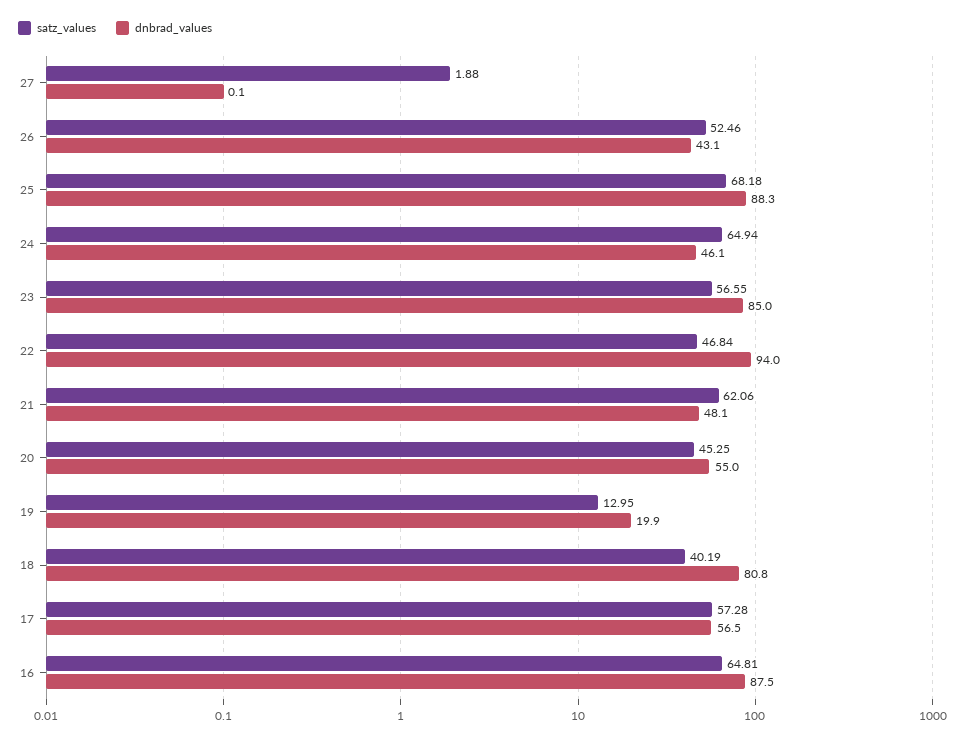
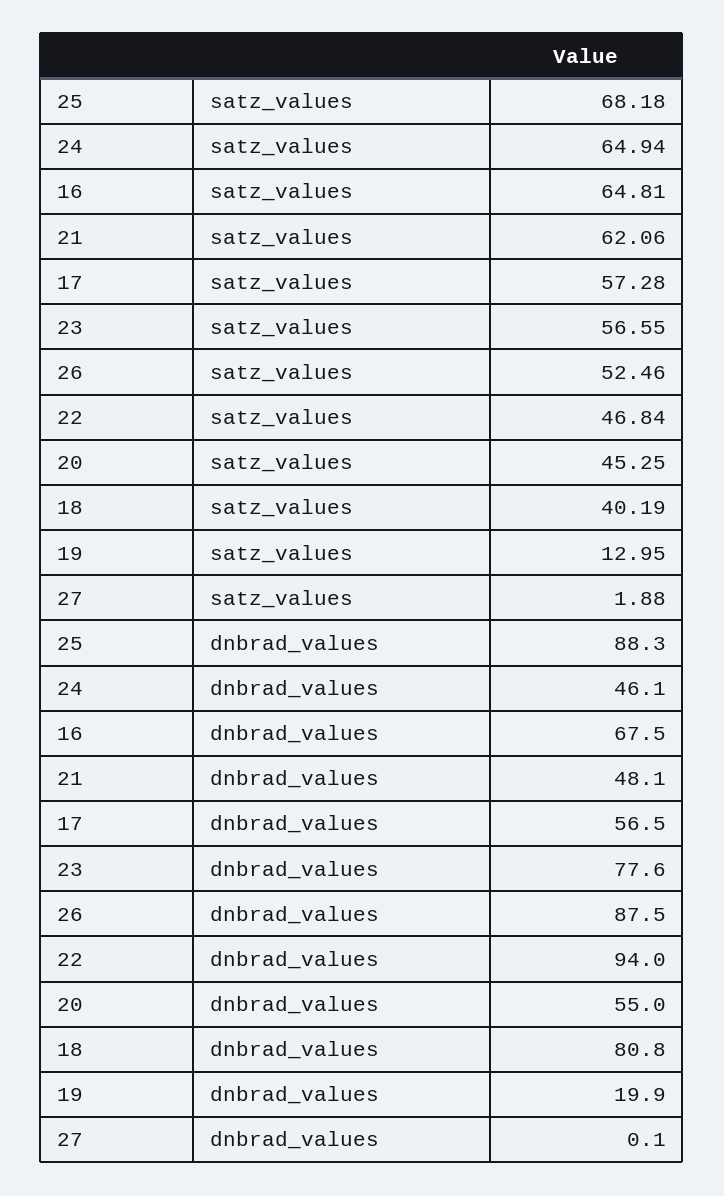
  {
    "satz_values": {
      "27": 1.88,
      "26": 52.46,
      "25": 68.18,
      "24": 64.94,
      "23": 56.55,
      "22": 46.84,
      "21": 62.06,
      "20": 45.25,
      "19": 12.95,
      "18": 40.19,
      "17": 57.28,
      "16": 64.81
    },
    "dnbrad_values": {
      "27": 0.1,
-     "26": 43.1,
+     "26": 87.5,
      "25": 88.3,
      "24": 46.1,
-     "23": 85,
+     "23": 77.6,
      "22": 94,
      "21": 48.1,
      "20": 55,
      "19": 19.9,
      "18": 80.8,
      "17": 56.5,
-     "16": 87.5
+     "16": 67.5
    }
  }

